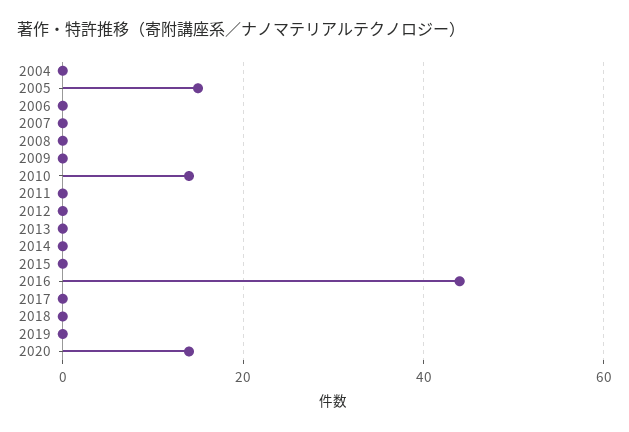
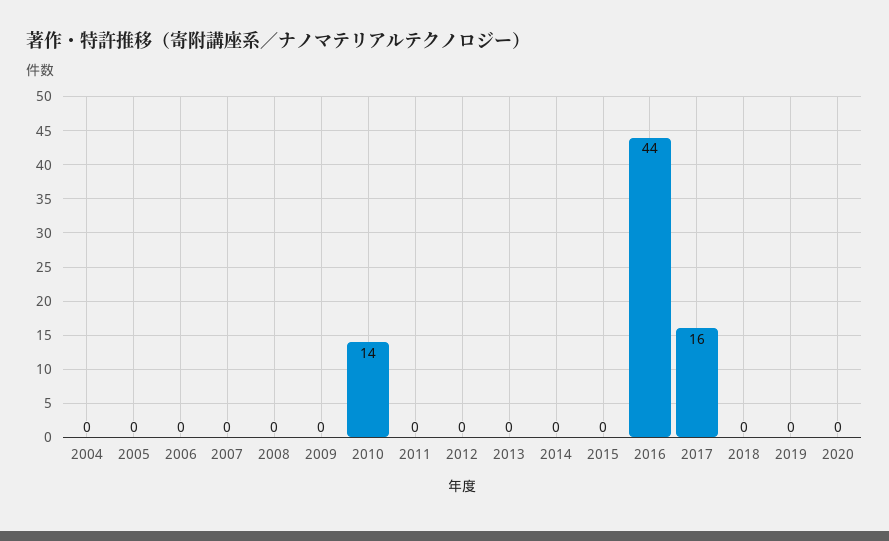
  {
    "2004": 0,
-   "2005": 15,
+   "2005": 0,
    "2006": 0,
    "2007": 0,
    "2008": 0,
    "2009": 0,
    "2010": 14,
    "2011": 0,
    "2012": 0,
    "2013": 0,
    "2014": 0,
    "2015": 0,
    "2016": 44,
-   "2017": 0,
+   "2017": 16,
    "2018": 0,
    "2019": 0,
-   "2020": 15
+   "2020": 0
  }

